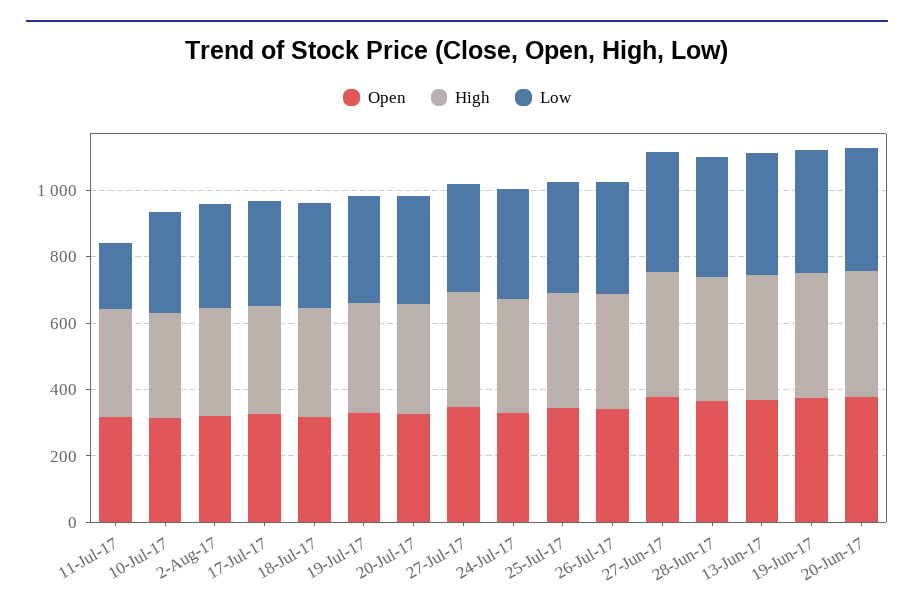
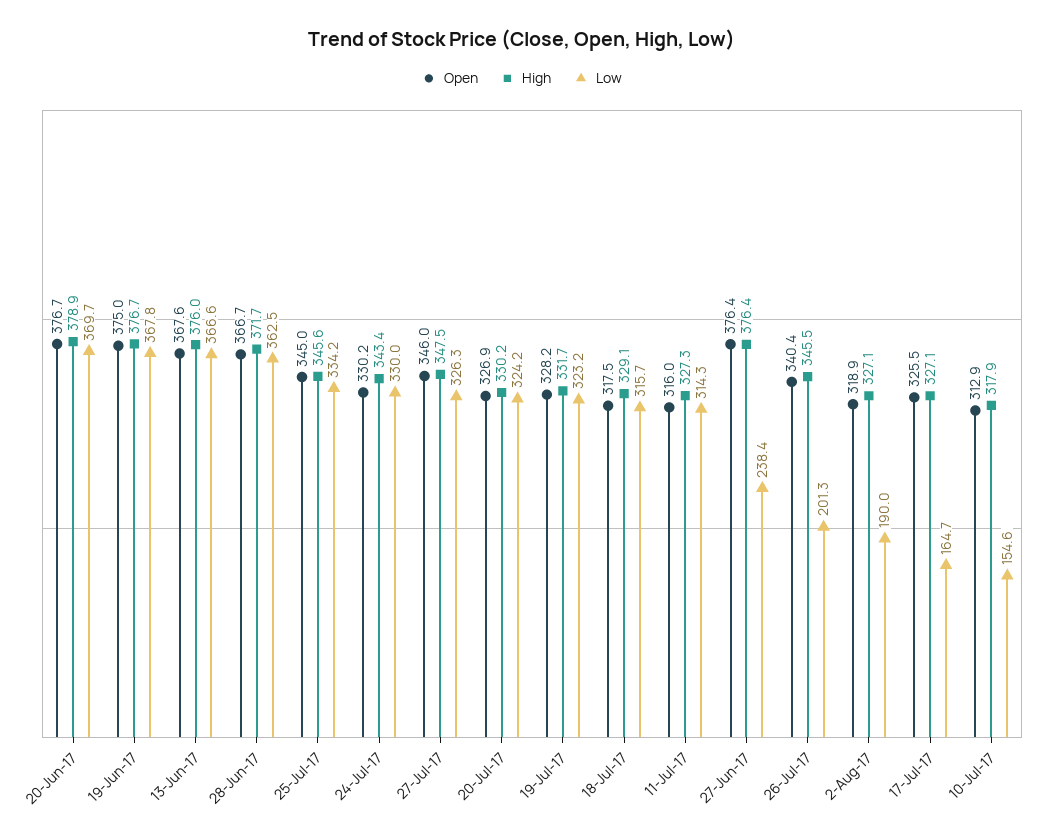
  {
    "Open": {
      "11-Jul-17": 316,
      "10-Jul-17": 312.9,
      "2-Aug-17": 318.9,
      "17-Jul-17": 325.5,
      "18-Jul-17": 317.5,
      "19-Jul-17": 328.2,
      "20-Jul-17": 326.9,
      "27-Jul-17": 346,
      "24-Jul-17": 330.2,
      "25-Jul-17": 345,
      "26-Jul-17": 340.4,
      "27-Jun-17": 376.4,
      "28-Jun-17": 366.7,
      "13-Jun-17": 367.6,
      "19-Jun-17": 375,
      "20-Jun-17": 376.7
    },
    "High": {
      "11-Jul-17": 327.3,
      "10-Jul-17": 317.9,
      "2-Aug-17": 327.1,
      "17-Jul-17": 327.1,
      "18-Jul-17": 329.1,
      "19-Jul-17": 331.7,
      "20-Jul-17": 330.2,
      "27-Jul-17": 347.5,
      "24-Jul-17": 343.4,
      "25-Jul-17": 345.6,
      "26-Jul-17": 345.5,
      "27-Jun-17": 376.4,
      "28-Jun-17": 371.7,
      "13-Jun-17": 376,
      "19-Jun-17": 376.7,
      "20-Jun-17": 378.9
    },
    "Low": {
-     "11-Jul-17": 200,
+     "11-Jul-17": 314.3,
-     "10-Jul-17": 300,
+     "10-Jul-17": 154.6,
-     "2-Aug-17": 300,
+     "2-Aug-17": 190,
-     "17-Jul-17": 300,
+     "17-Jul-17": 164.7,
      "18-Jul-17": 315.7,
      "19-Jul-17": 323.2,
      "20-Jul-17": 324.2,
      "27-Jul-17": 326.3,
      "24-Jul-17": 330,
      "25-Jul-17": 334.2,
-     "26-Jul-17": 350,
+     "26-Jul-17": 201.3,
-     "27-Jun-17": 350,
+     "27-Jun-17": 238.4,
      "28-Jun-17": 362.5,
      "13-Jun-17": 366.6,
      "19-Jun-17": 367.8,
      "20-Jun-17": 369.7
    }
  }

